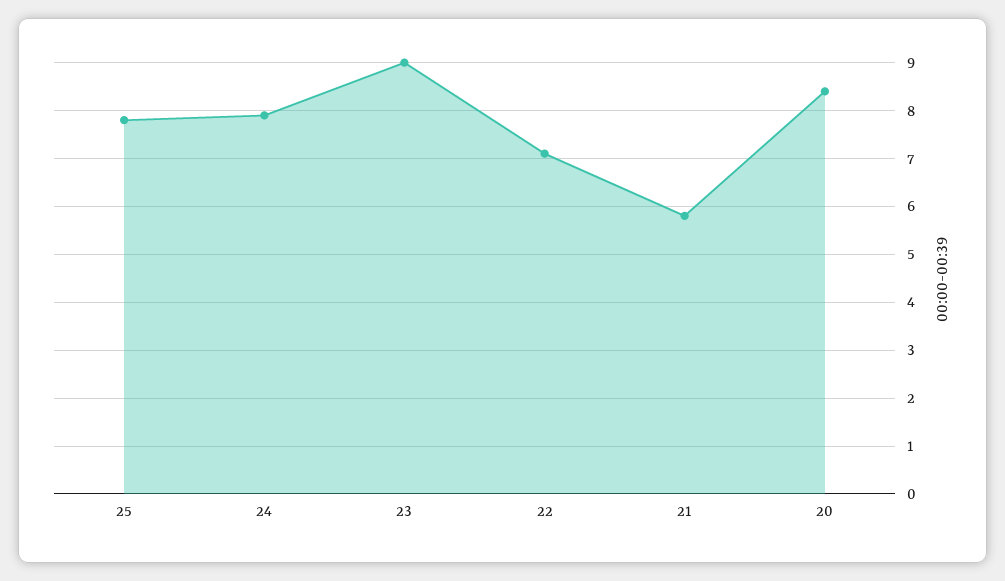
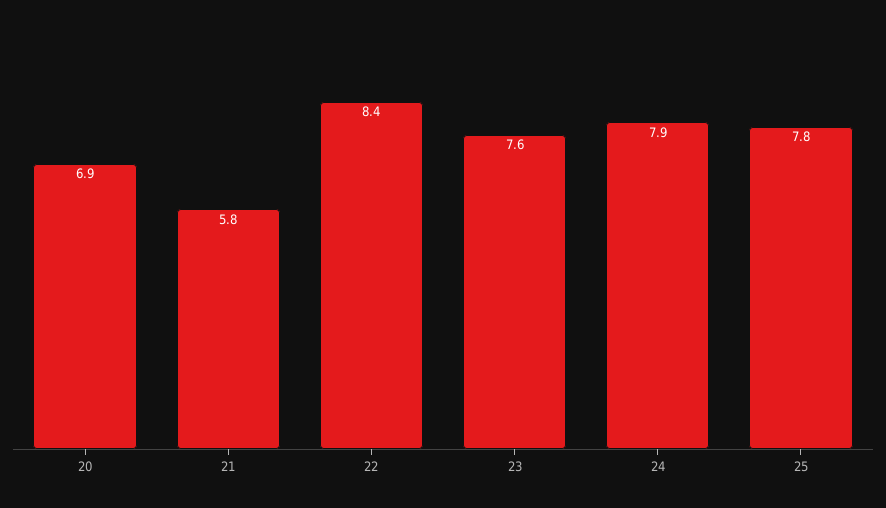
  {
    "25": 7.8,
    "24": 7.9,
-   "23": 9,
+   "23": 7.6,
-   "22": 7,
+   "22": 8.4,
    "21": 5.8,
-   "20": 8.5
+   "20": 6.9
  }

